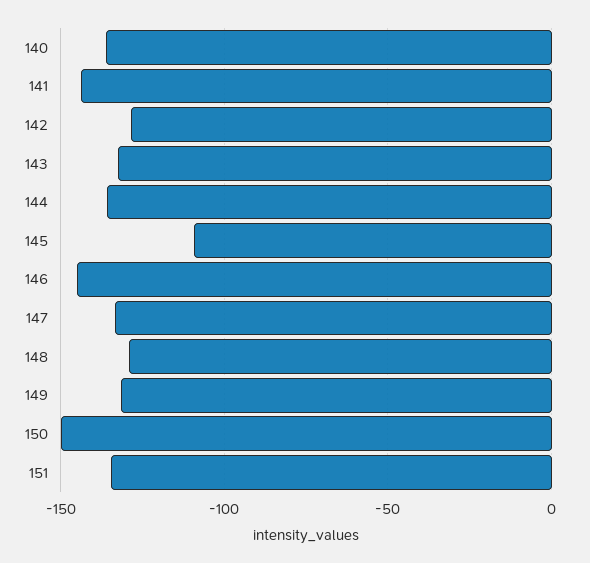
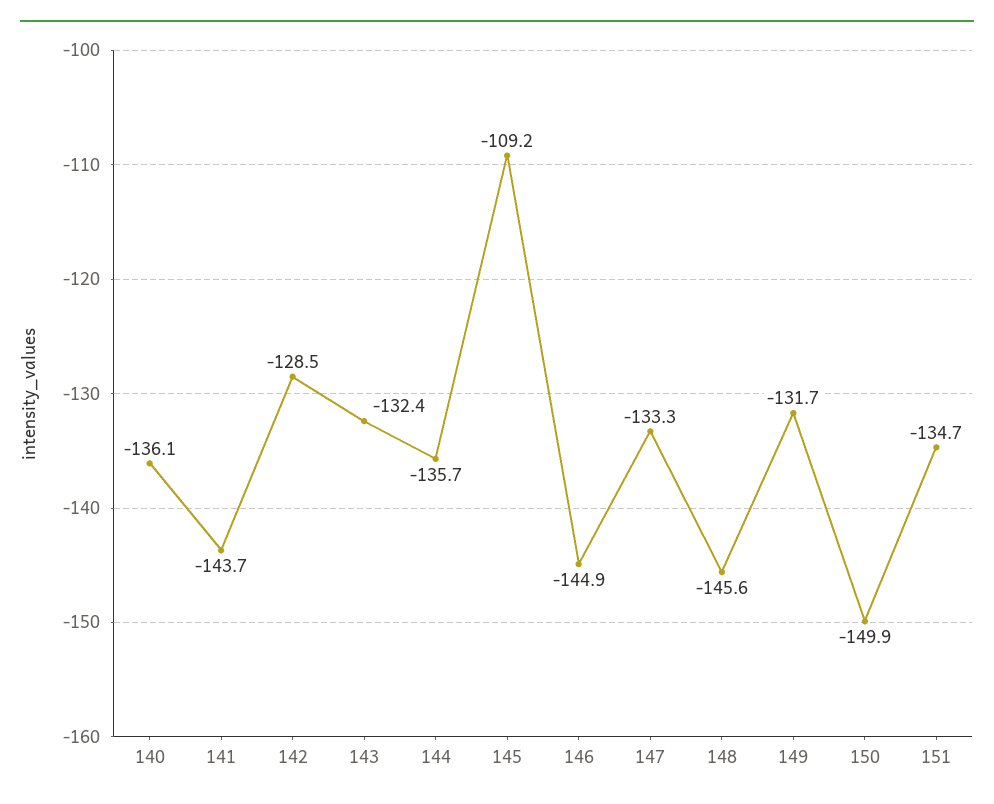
  {
    "140": -136.1,
    "141": -143.7,
    "142": -128.5,
    "143": -132.4,
    "144": -135.7,
    "145": -109.2,
    "146": -144.9,
    "147": -133.3,
-   "148": -130,
+   "148": -145.6,
    "149": -131.7,
    "150": -149.9,
    "151": -134.7
  }

